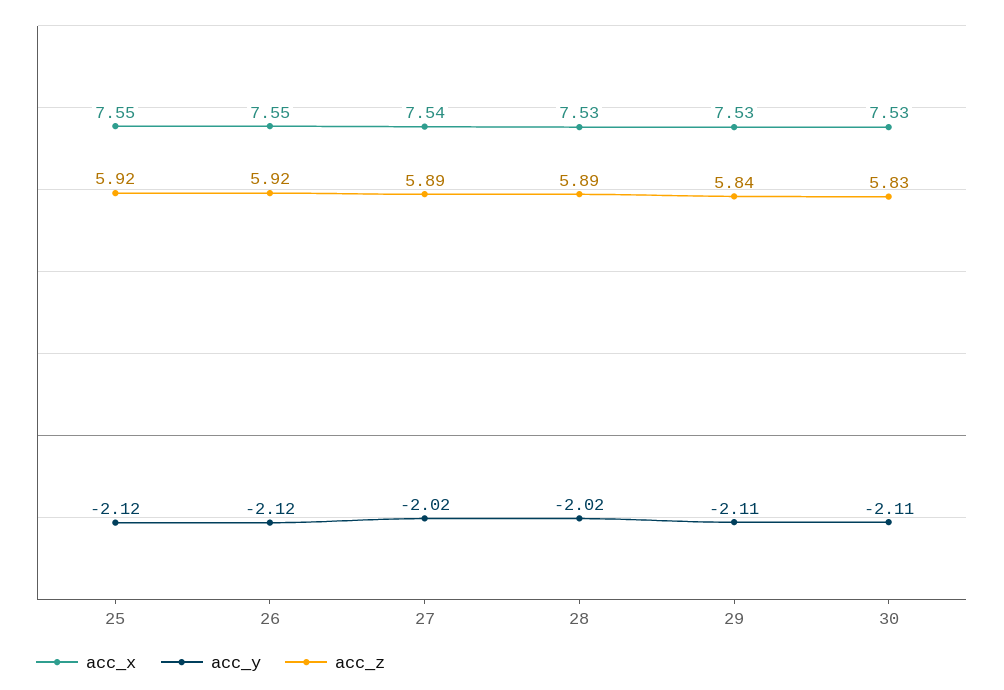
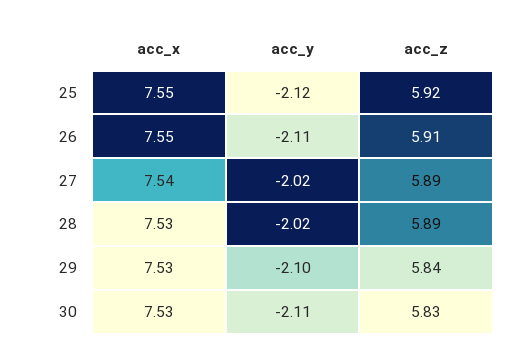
  {
    "acc_x": {
      "25": 7.55,
      "26": 7.55,
      "27": 7.54,
      "28": 7.53,
      "29": 7.53,
      "30": 7.53
    },
    "acc_y": {
      "25": -2.12,
-     "26": -2.12,
+     "26": -2.11,
      "27": -2.02,
      "28": -2.02,
-     "29": -2.11,
+     "29": -2.1,
      "30": -2.11
    },
    "acc_z": {
      "25": 5.92,
-     "26": 5.92,
+     "26": 5.91,
      "27": 5.89,
      "28": 5.89,
      "29": 5.84,
      "30": 5.83
    }
  }

